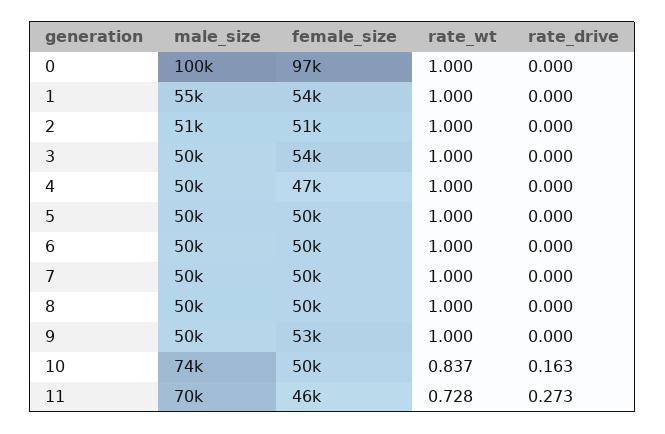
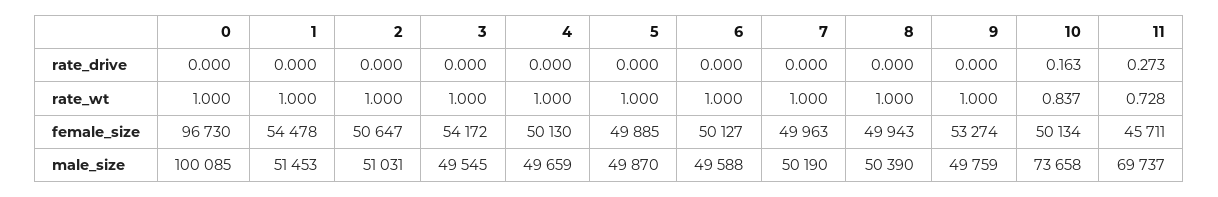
  {
    "male_size": {
      "0": 100085,
-     "1": 55000,
+     "1": 51453,
      "2": 51031,
      "3": 49545,
      "4": 49659,
      "5": 49870,
      "6": 49588,
      "7": 50190,
      "8": 50390,
      "9": 49759,
      "10": 73658,
      "11": 69737
    },
    "female_size": {
      "0": 96730,
      "1": 54478,
      "2": 50647,
      "3": 54172,
-     "4": 47000,
+     "4": 50130,
      "5": 49885,
      "6": 50127,
      "7": 49963,
      "8": 49943,
      "9": 53274,
      "10": 50134,
      "11": 45711
    },
    "rate_wt": {
      "0": 1,
      "1": 1,
      "2": 1,
      "3": 1,
      "4": 1,
      "5": 1,
      "6": 1,
      "7": 1,
      "8": 1,
      "9": 1,
      "10": 0.837,
      "11": 0.728
    },
    "rate_drive": {
      "0": 0,
      "1": 0,
      "2": 0,
      "3": 0,
      "4": 0,
      "5": 0,
      "6": 0,
      "7": 0,
      "8": 0,
      "9": 0,
      "10": 0.163,
      "11": 0.273
    }
  }

